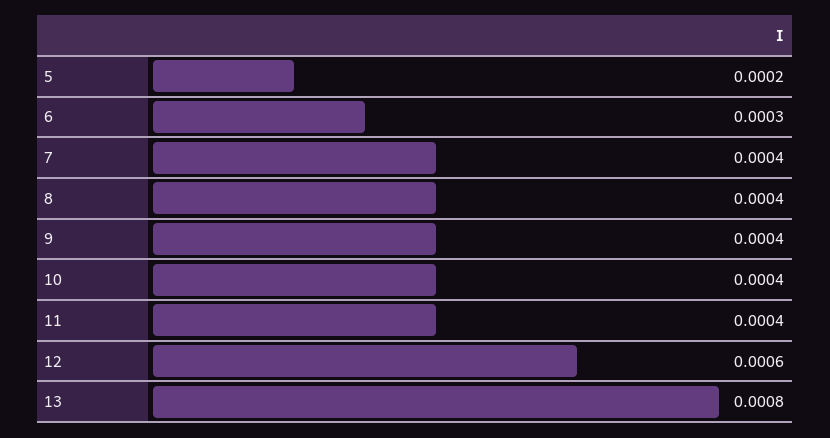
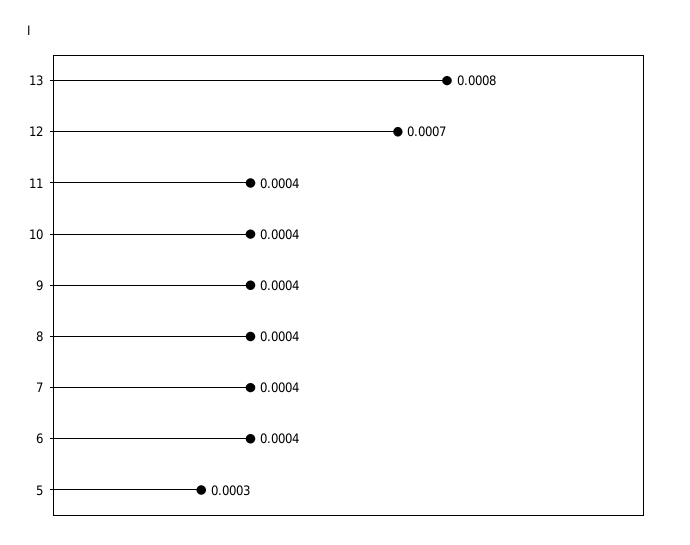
  {
-   "5": 0.0002,
+   "5": 0.0003,
-   "6": 0.0003,
+   "6": 0.0004,
    "7": 0.0004,
    "8": 0.0004,
    "9": 0.0004,
    "10": 0.0004,
    "11": 0.0004,
-   "12": 0.0006,
+   "12": 0.0007,
    "13": 0.0008
  }

